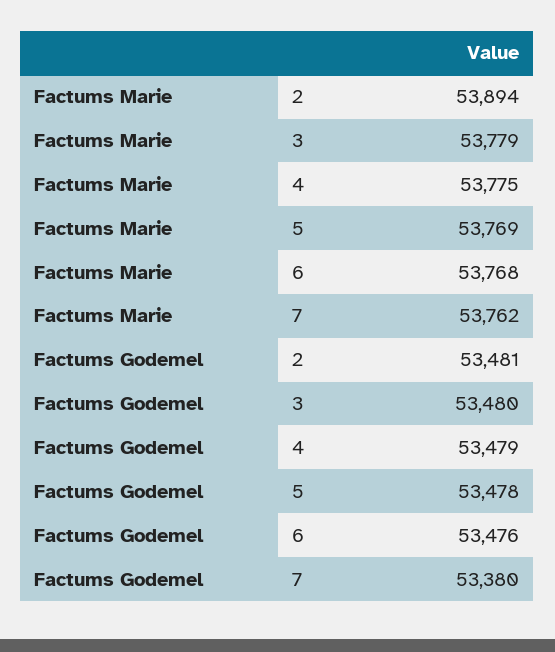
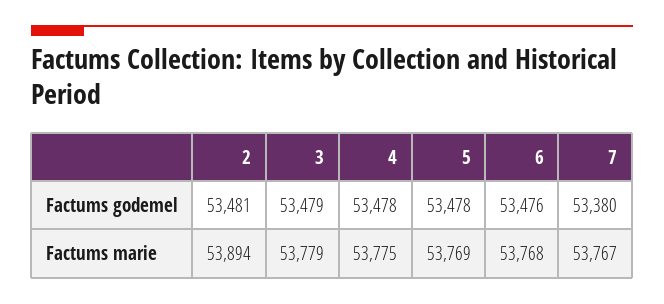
  {
    "Factums Marie": {
      "2": 53894,
      "3": 53779,
      "4": 53775,
      "5": 53769,
      "6": 53768,
-     "7": 53762
+     "7": 53767
    },
    "Factums Godemel": {
      "2": 53481,
-     "3": 53480,
+     "3": 53479,
-     "4": 53479,
+     "4": 53478,
      "5": 53478,
      "6": 53476,
      "7": 53380
    }
  }

